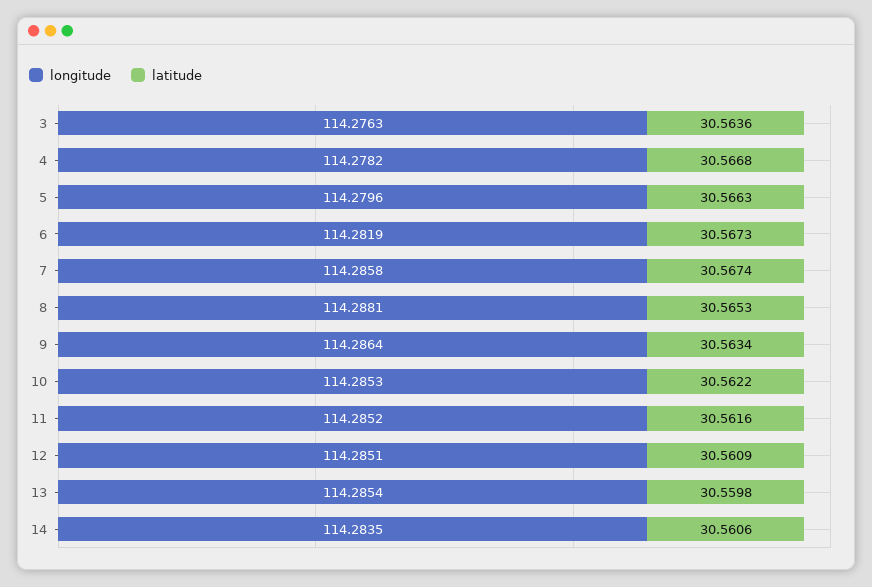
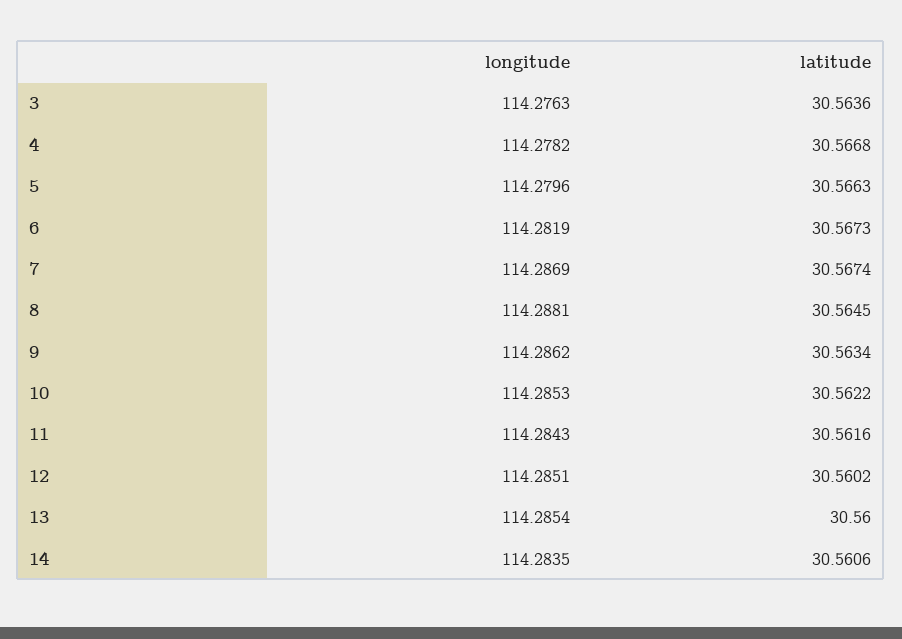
  {
    "longitude": {
      "3": 114.2763,
      "4": 114.2782,
      "5": 114.2796,
      "6": 114.2819,
-     "7": 114.2858,
+     "7": 114.2869,
      "8": 114.2881,
-     "9": 114.2864,
+     "9": 114.2862,
      "10": 114.2853,
-     "11": 114.2852,
+     "11": 114.2843,
      "12": 114.2851,
      "13": 114.2854,
      "14": 114.2835
    },
    "latitude": {
      "3": 30.5636,
      "4": 30.5668,
      "5": 30.5663,
      "6": 30.5673,
      "7": 30.5674,
-     "8": 30.5653,
+     "8": 30.5645,
      "9": 30.5634,
      "10": 30.5622,
      "11": 30.5616,
-     "12": 30.5609,
+     "12": 30.5602,
-     "13": 30.5598,
+     "13": 30.56,
      "14": 30.5606
    }
  }

